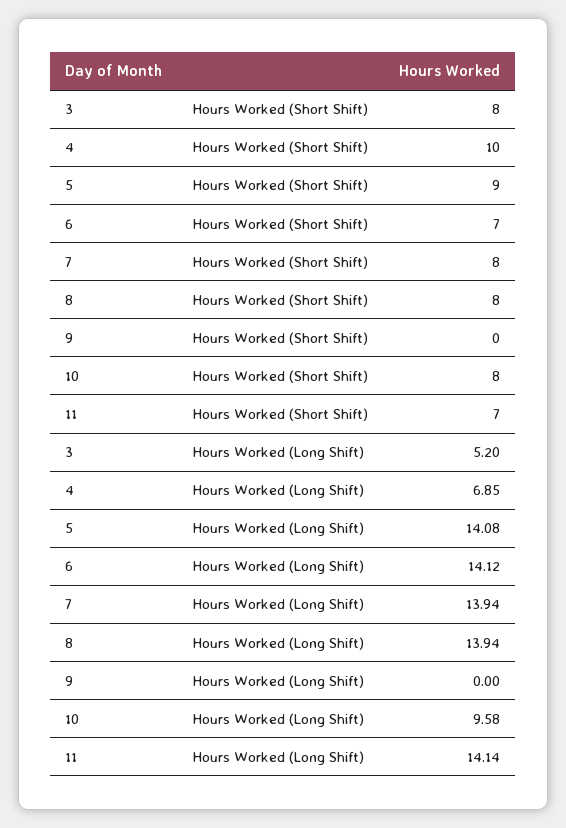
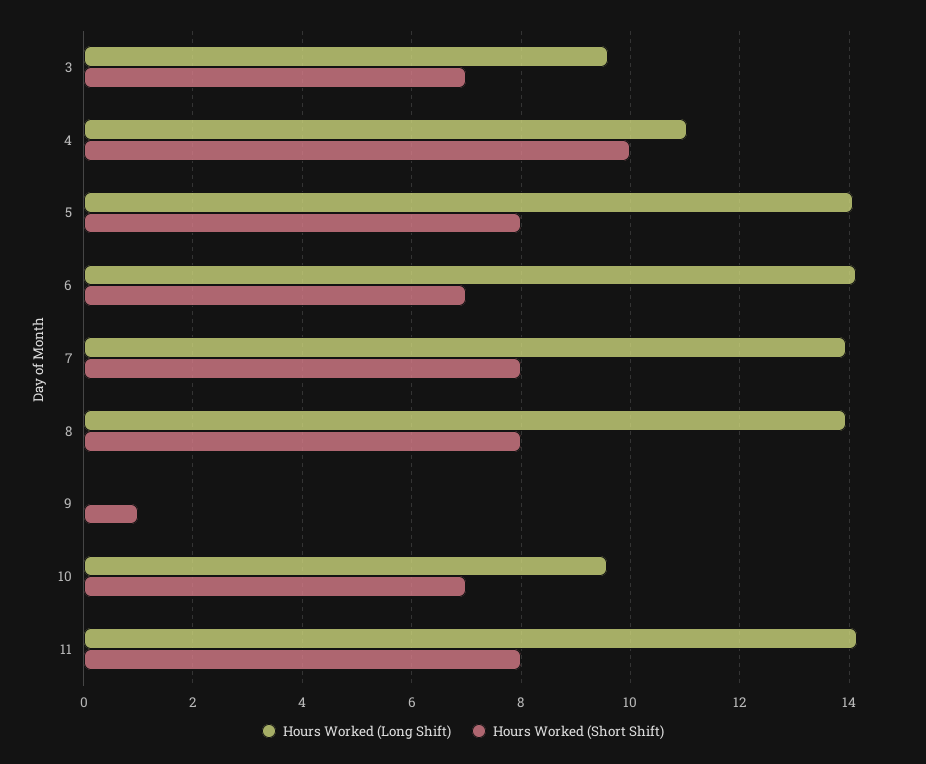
  {
    "Hours Worked (Short Shift)": {
-     "3": 8,
+     "3": 7,
      "4": 10,
-     "5": 9,
+     "5": 8,
      "6": 7,
      "7": 8,
      "8": 8,
-     "9": 0,
+     "9": 1,
-     "10": 8,
+     "10": 7,
-     "11": 7
+     "11": 8
    },
    "Hours Worked (Long Shift)": {
-     "3": 5.2,
+     "3": 9.6,
-     "4": 6.85,
+     "4": 11,
      "5": 14.08,
      "6": 14.12,
      "7": 13.94,
      "8": 13.94,
      "9": 0,
      "10": 9.58,
      "11": 14.14
    }
  }

